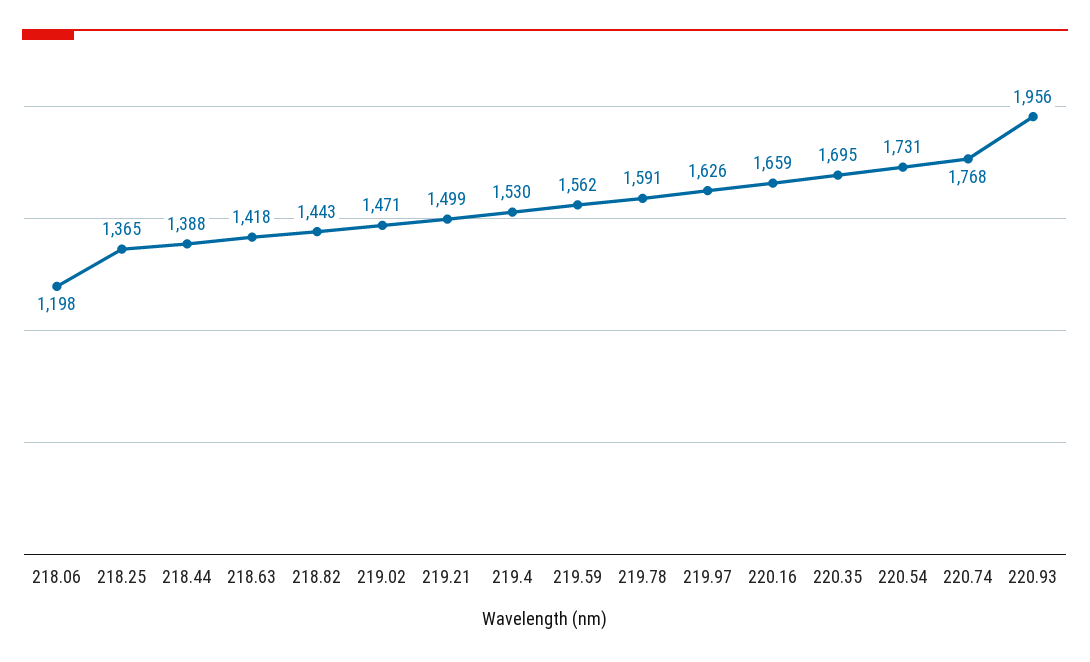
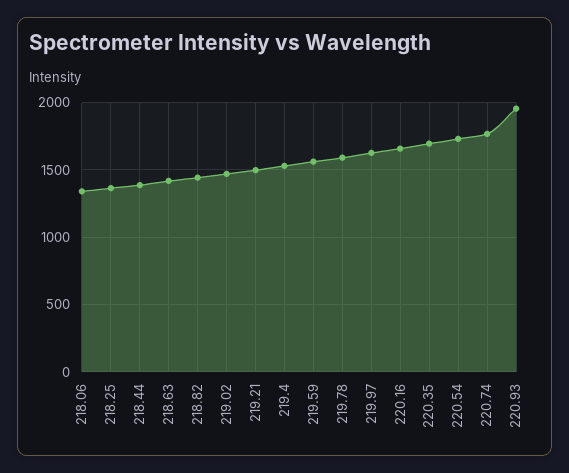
  {
-   "218.06": 1198,
+   "218.06": 1350,
    "218.25": 1365,
    "218.44": 1388,
    "218.63": 1418,
    "218.82": 1443,
    "219.02": 1471,
    "219.21": 1499,
    "219.4": 1530,
    "219.59": 1562,
    "219.78": 1591,
    "219.97": 1626,
    "220.16": 1659,
    "220.35": 1695,
    "220.54": 1731,
    "220.74": 1768,
    "220.93": 1956
  }

